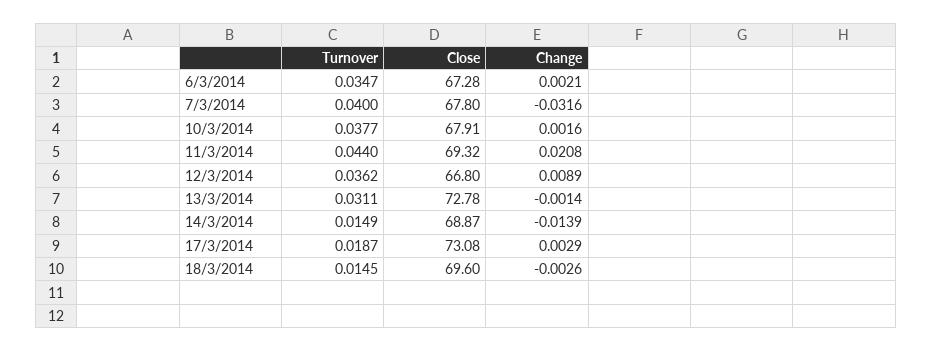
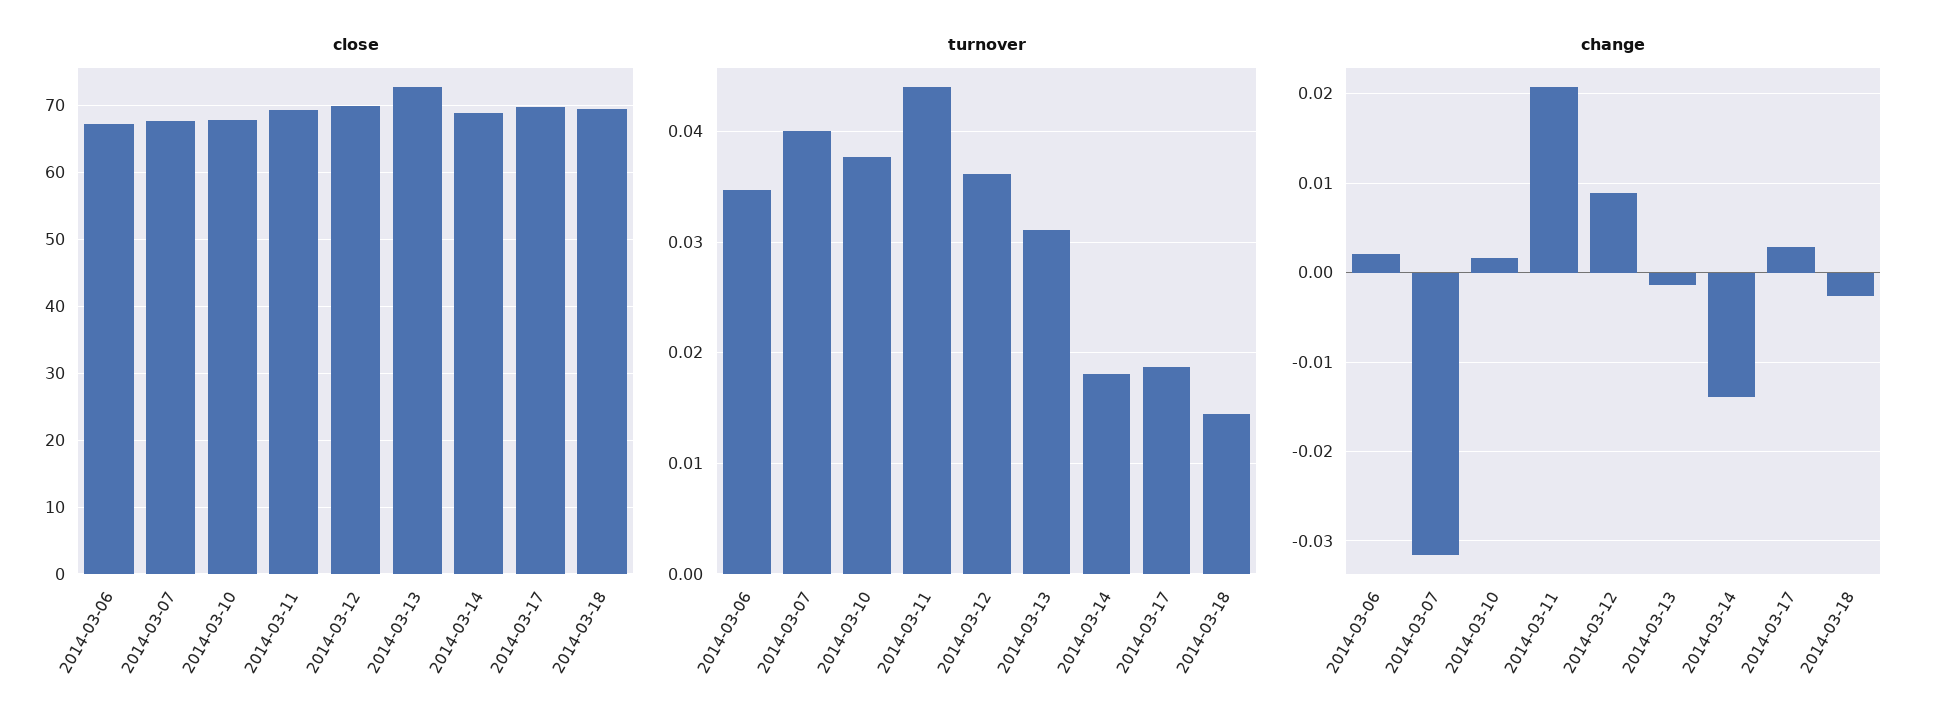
  {
    "Turnover": {
      "6/3/2014": 0.0347,
      "7/3/2014": 0.04,
      "10/3/2014": 0.0377,
      "11/3/2014": 0.044,
      "12/3/2014": 0.0362,
      "13/3/2014": 0.0311,
-     "14/3/2014": 0.0149,
+     "14/3/2014": 0.018,
      "17/3/2014": 0.0187,
      "18/3/2014": 0.0145
    },
    "Close": {
      "6/3/2014": 67.28,
      "7/3/2014": 67.8,
      "10/3/2014": 67.91,
      "11/3/2014": 69.32,
-     "12/3/2014": 66.8,
+     "12/3/2014": 70,
      "13/3/2014": 72.78,
      "14/3/2014": 68.87,
-     "17/3/2014": 73.08,
+     "17/3/2014": 70,
      "18/3/2014": 69.6
    },
    "Change": {
      "6/3/2014": 0.0021,
      "7/3/2014": -0.0316,
      "10/3/2014": 0.0016,
      "11/3/2014": 0.0208,
      "12/3/2014": 0.0089,
      "13/3/2014": -0.0014,
      "14/3/2014": -0.0139,
      "17/3/2014": 0.0029,
      "18/3/2014": -0.0026
    }
  }

